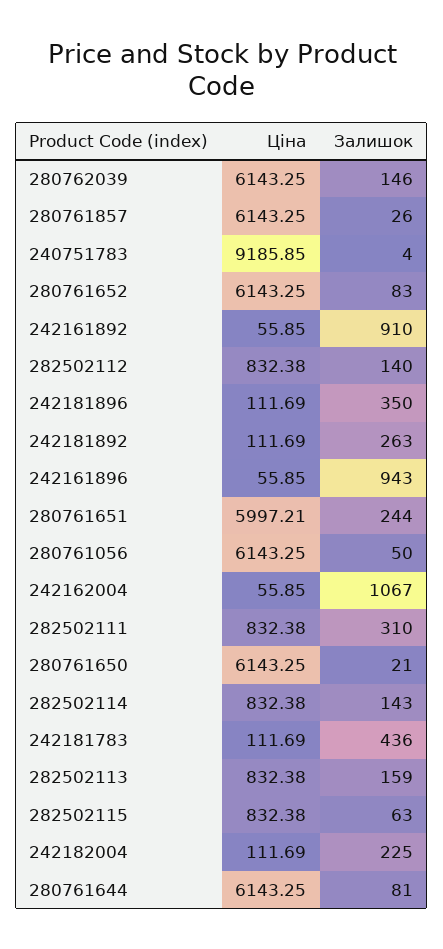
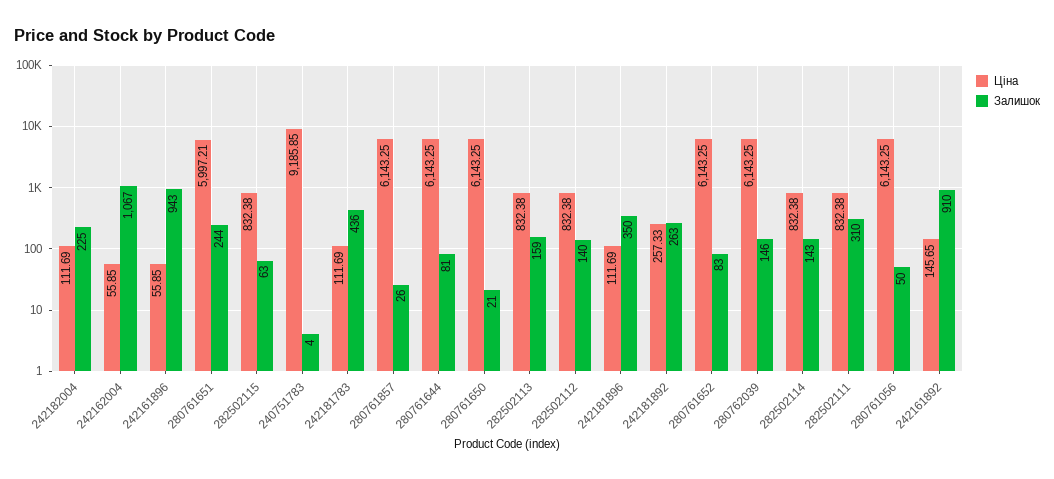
  {
    "Ціна": {
      "280762039": 6143.25,
      "280761857": 6143.25,
      "240751783": 9185.85,
      "280761652": 6143.25,
-     "242161892": 55.85,
+     "242161892": 145.65,
      "282502112": 832.38,
      "242181896": 111.69,
-     "242181892": 111.69,
+     "242181892": 257.33,
      "242161896": 55.85,
      "280761651": 5997.21,
      "280761056": 6143.25,
      "242162004": 55.85,
      "282502111": 832.38,
      "280761650": 6143.25,
      "282502114": 832.38,
      "242181783": 111.69,
      "282502113": 832.38,
      "282502115": 832.38,
      "242182004": 111.69,
      "280761644": 6143.25
    },
    "Залишок": {
      "280762039": 146,
      "280761857": 26,
      "240751783": 4,
      "280761652": 83,
      "242161892": 910,
      "282502112": 140,
      "242181896": 350,
      "242181892": 263,
      "242161896": 943,
      "280761651": 244,
      "280761056": 50,
      "242162004": 1067,
      "282502111": 310,
      "280761650": 21,
      "282502114": 143,
      "242181783": 436,
      "282502113": 159,
      "282502115": 63,
      "242182004": 225,
      "280761644": 81
    }
  }

